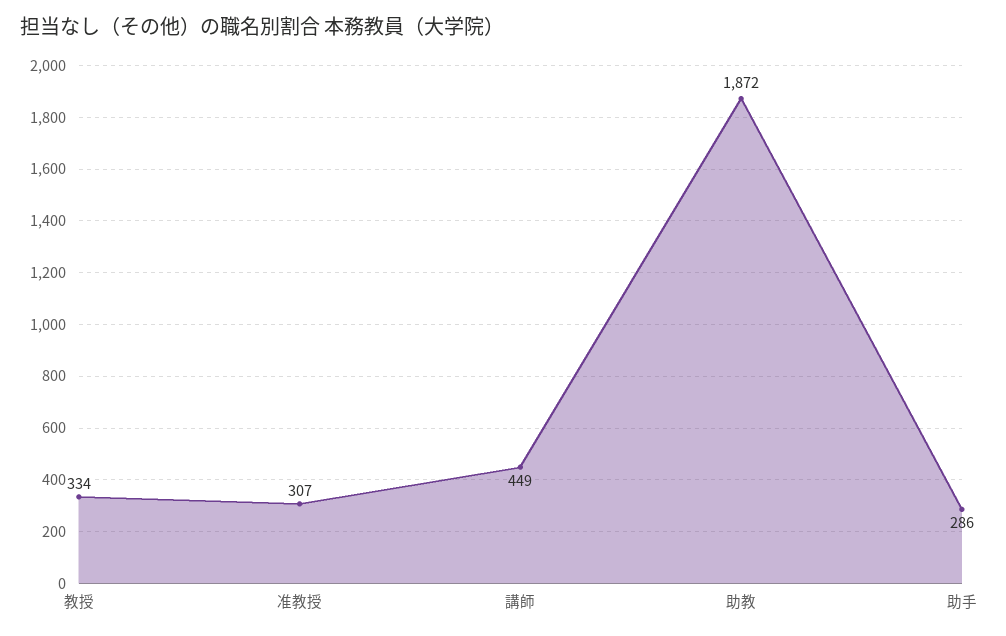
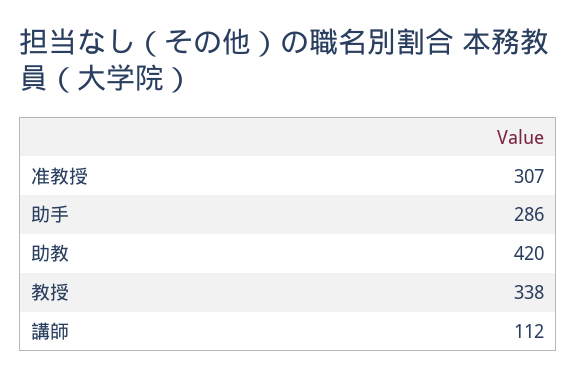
  {
-   "教授": 334,
+   "教授": 338,
    "准教授": 307,
-   "講師": 449,
+   "講師": 112,
-   "助教": 1872,
+   "助教": 420,
    "助手": 286
  }

